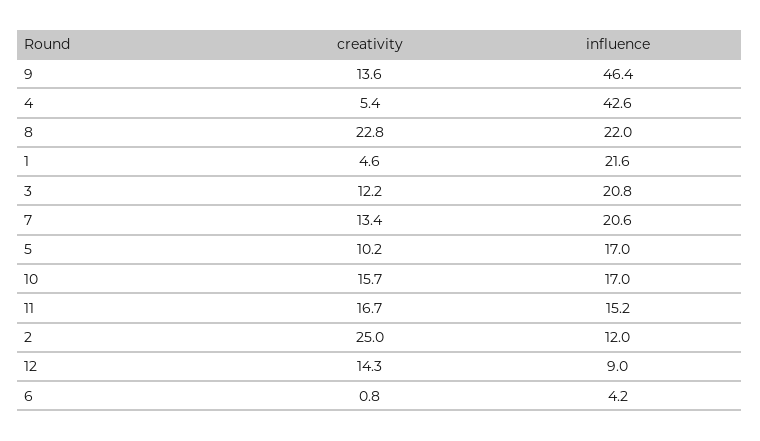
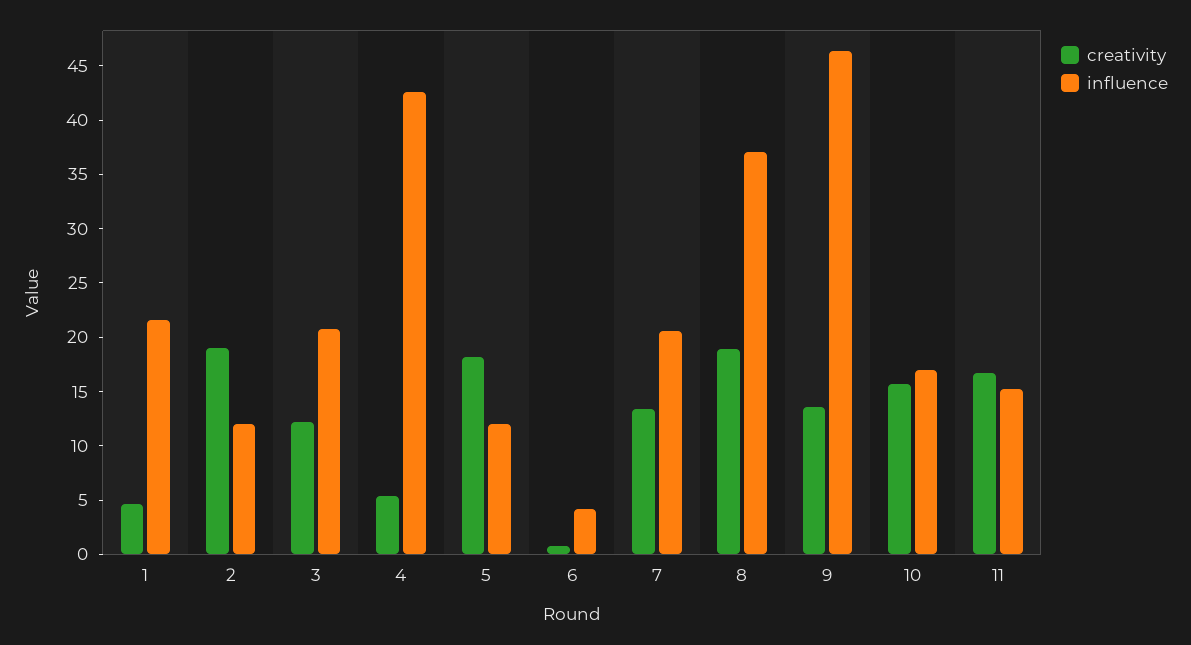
  {
    "creativity": {
      "9": 13.6,
      "4": 5.4,
-     "8": 22.8,
+     "8": 19,
      "1": 4.6,
      "3": 12.2,
      "7": 13.4,
-     "5": 10.2,
+     "5": 18,
      "10": 15.7,
      "11": 16.7,
-     "2": 25,
+     "2": 19,
-     "12": 14.3,
      "6": 0.8
    },
    "influence": {
      "9": 46.4,
      "4": 42.6,
-     "8": 22,
+     "8": 37,
      "1": 21.6,
      "3": 20.8,
      "7": 20.6,
-     "5": 17,
+     "5": 12,
      "10": 17,
      "11": 15.2,
      "2": 12,
-     "12": 9,
      "6": 4.2
    }
  }

